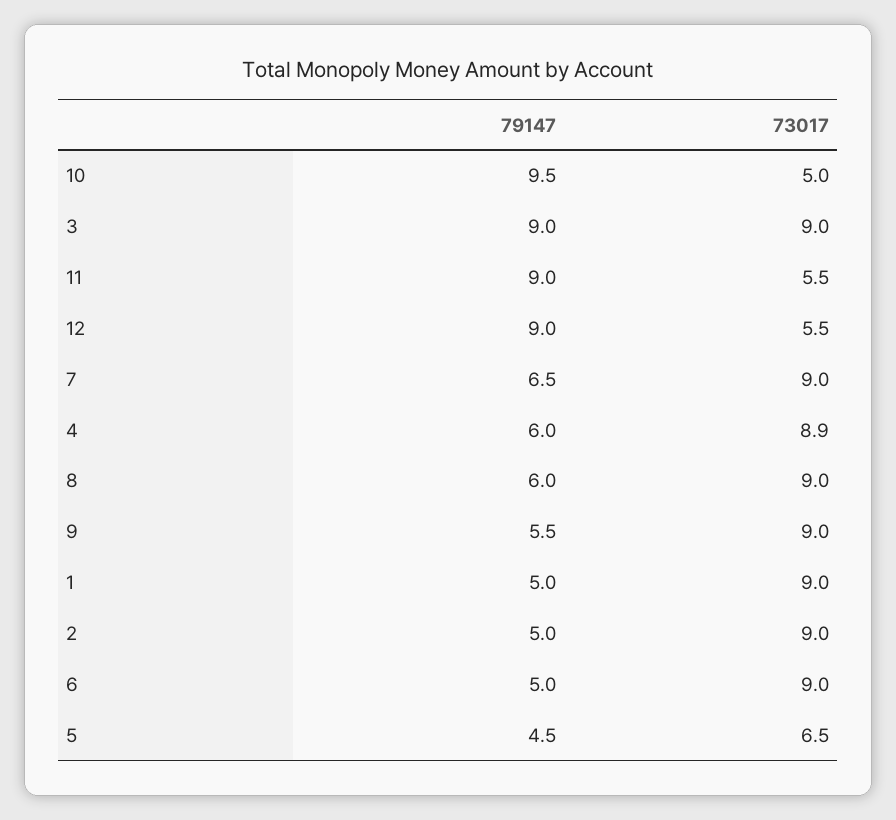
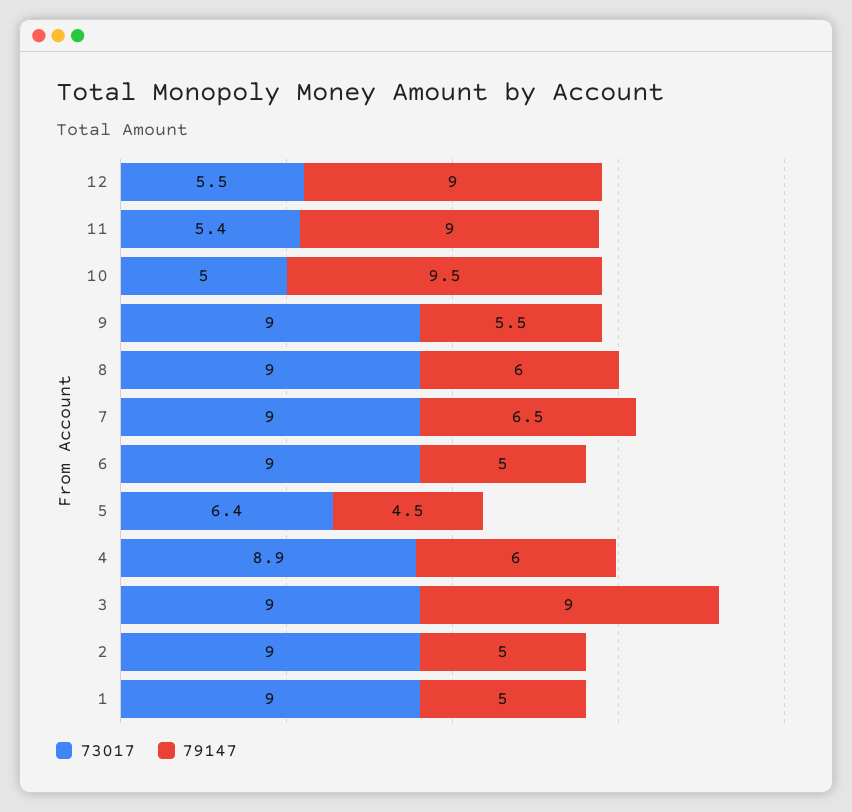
  {
    "79147": {
      "10": 9.5,
      "3": 9,
      "11": 9,
      "12": 9,
      "7": 6.5,
      "4": 6,
      "8": 6,
      "9": 5.5,
      "1": 5,
      "2": 5,
      "6": 5,
      "5": 4.5
    },
    "73017": {
      "10": 5,
      "3": 9,
-     "11": 5.5,
+     "11": 5.4,
      "12": 5.5,
      "7": 9,
      "4": 8.9,
      "8": 9,
      "9": 9,
      "1": 9,
      "2": 9,
      "6": 9,
-     "5": 6.5
+     "5": 6.4
    }
  }

